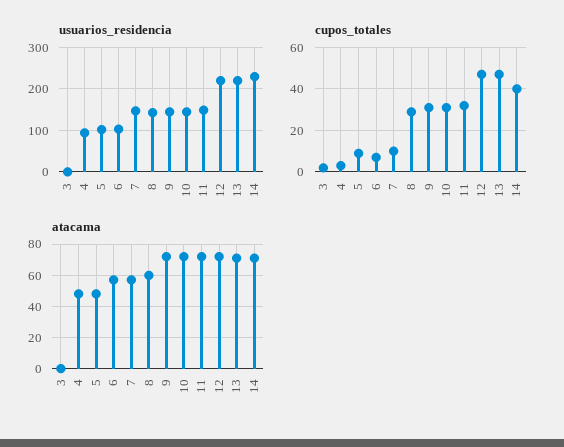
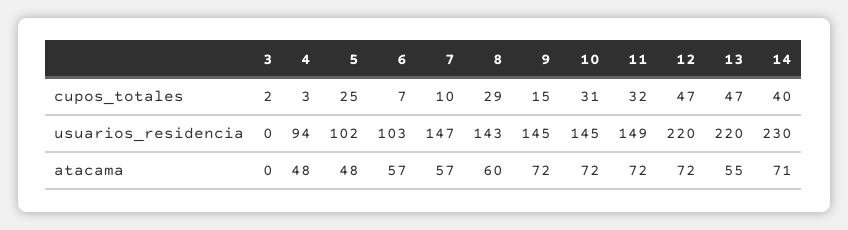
  {
    "usuarios_residencia": {
      "3": 0,
      "4": 94,
      "5": 102,
      "6": 103,
      "7": 147,
      "8": 143,
      "9": 145,
      "10": 145,
      "11": 149,
      "12": 220,
      "13": 220,
      "14": 230
    },
    "cupos_totales": {
      "3": 2,
      "4": 3,
-     "5": 10,
+     "5": 25,
      "6": 7,
      "7": 10,
      "8": 29,
-     "9": 30,
+     "9": 15,
      "10": 31,
      "11": 32,
      "12": 47,
      "13": 47,
      "14": 40
    },
    "atacama": {
      "3": 0,
      "4": 48,
      "5": 48,
      "6": 57,
      "7": 57,
      "8": 60,
      "9": 72,
      "10": 72,
      "11": 72,
      "12": 72,
-     "13": 70,
+     "13": 55,
      "14": 71
    }
  }

